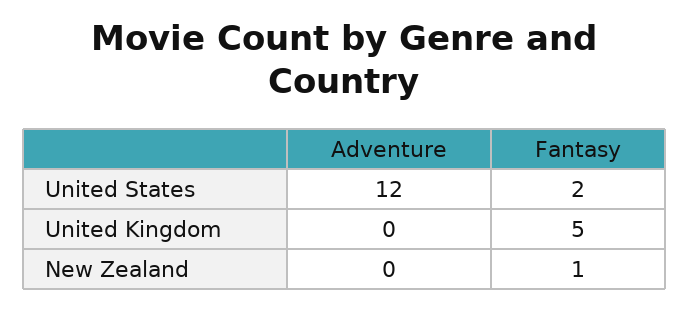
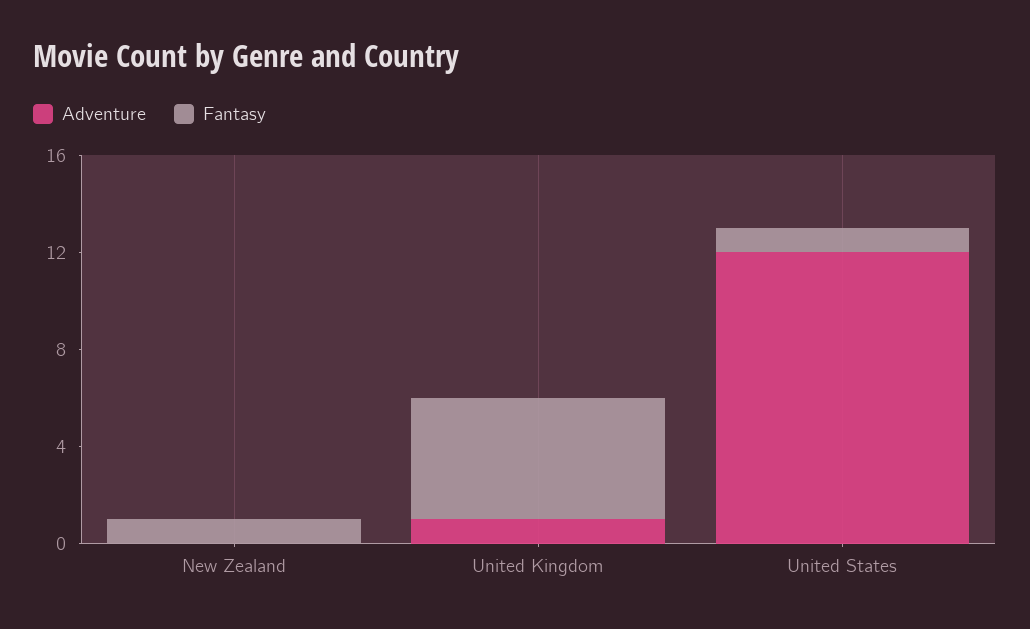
  {
    "Adventure": {
      "United States": 12,
-     "United Kingdom": 0,
+     "United Kingdom": 1,
      "New Zealand": 0
    },
    "Fantasy": {
-     "United States": 2,
+     "United States": 1,
      "United Kingdom": 5,
      "New Zealand": 1
    }
  }

